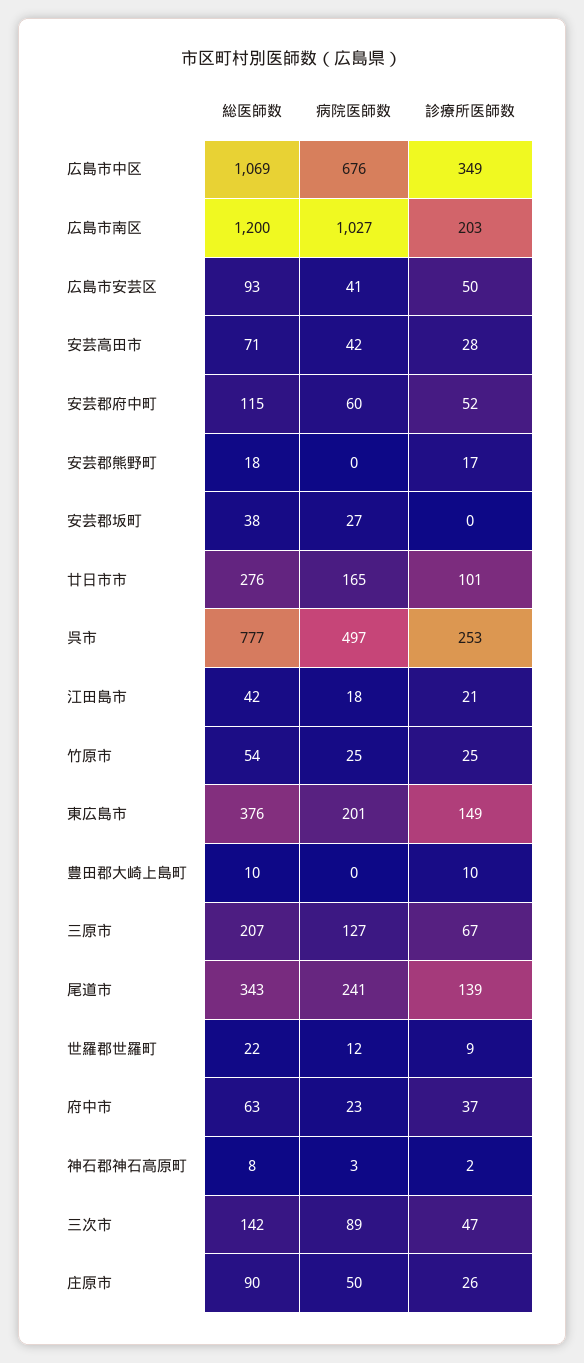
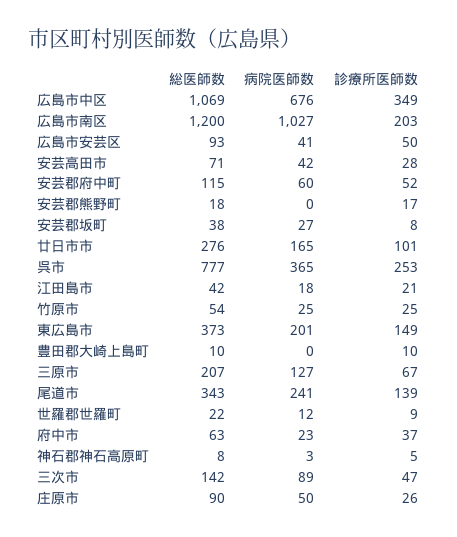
  {
    "総医師数": {
      "広島市中区": 1069,
      "広島市南区": 1200,
      "広島市安芸区": 93,
      "安芸高田市": 71,
      "安芸郡府中町": 115,
      "安芸郡熊野町": 18,
      "安芸郡坂町": 38,
      "廿日市市": 276,
      "呉市": 777,
      "江田島市": 42,
      "竹原市": 54,
-     "東広島市": 376,
+     "東広島市": 373,
      "豊田郡大崎上島町": 10,
      "三原市": 207,
      "尾道市": 343,
      "世羅郡世羅町": 22,
      "府中市": 63,
      "神石郡神石高原町": 8,
      "三次市": 142,
      "庄原市": 90
    },
    "病院医師数": {
      "広島市中区": 676,
      "広島市南区": 1027,
      "広島市安芸区": 41,
      "安芸高田市": 42,
      "安芸郡府中町": 60,
      "安芸郡熊野町": 0,
      "安芸郡坂町": 27,
      "廿日市市": 165,
-     "呉市": 497,
+     "呉市": 365,
      "江田島市": 18,
      "竹原市": 25,
      "東広島市": 201,
      "豊田郡大崎上島町": 0,
      "三原市": 127,
      "尾道市": 241,
      "世羅郡世羅町": 12,
      "府中市": 23,
      "神石郡神石高原町": 3,
      "三次市": 89,
      "庄原市": 50
    },
    "診療所医師数": {
      "広島市中区": 349,
      "広島市南区": 203,
      "広島市安芸区": 50,
      "安芸高田市": 28,
      "安芸郡府中町": 52,
      "安芸郡熊野町": 17,
-     "安芸郡坂町": 0,
+     "安芸郡坂町": 8,
      "廿日市市": 101,
      "呉市": 253,
      "江田島市": 21,
      "竹原市": 25,
      "東広島市": 149,
      "豊田郡大崎上島町": 10,
      "三原市": 67,
      "尾道市": 139,
      "世羅郡世羅町": 9,
      "府中市": 37,
-     "神石郡神石高原町": 2,
+     "神石郡神石高原町": 5,
      "三次市": 47,
      "庄原市": 26
    }
  }

